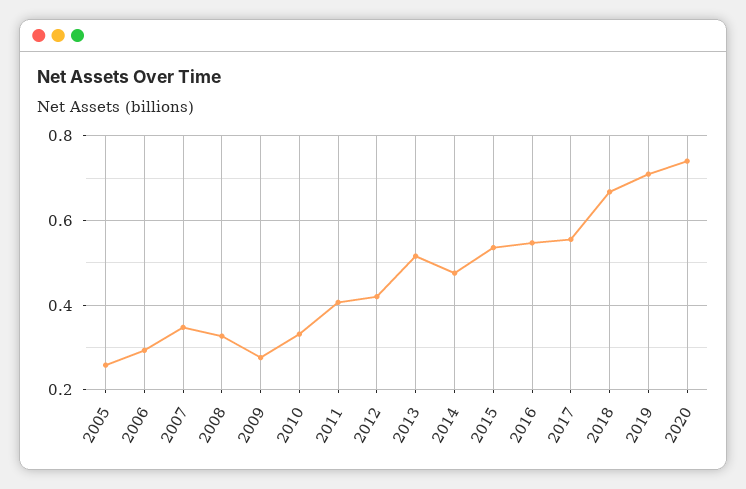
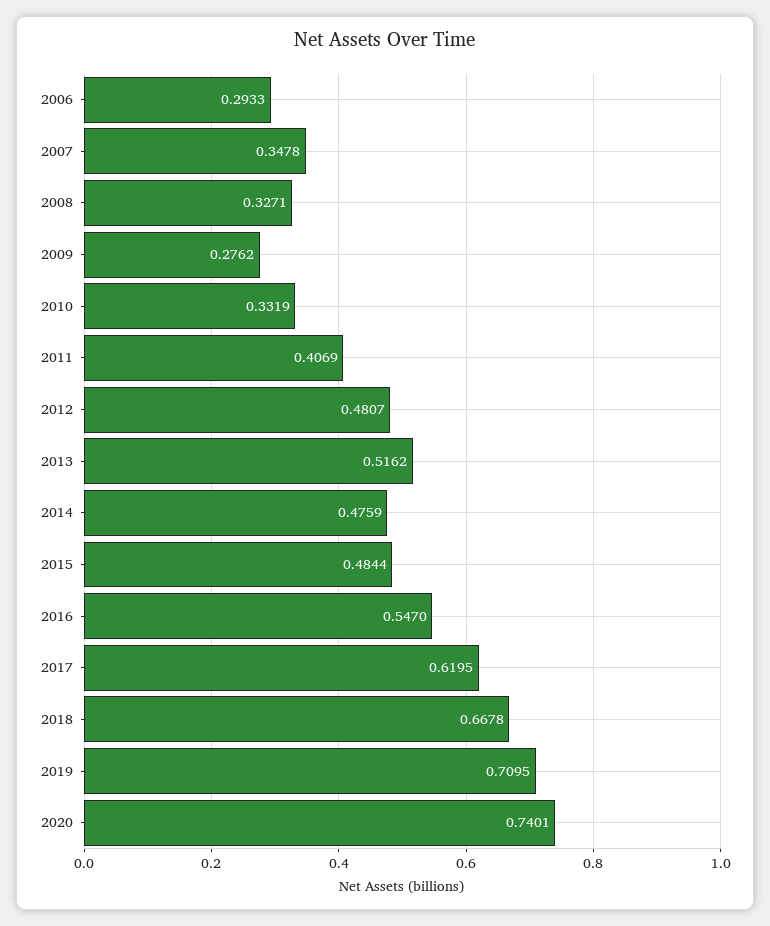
  {
-   "2005": 0.26,
    "2006": 0.2933,
    "2007": 0.3478,
    "2008": 0.3271,
    "2009": 0.2762,
    "2010": 0.3319,
    "2011": 0.4069,
-   "2012": 0.42,
+   "2012": 0.4807,
    "2013": 0.5162,
    "2014": 0.4759,
-   "2015": 0.54,
+   "2015": 0.4844,
    "2016": 0.547,
-   "2017": 0.56,
+   "2017": 0.6195,
    "2018": 0.6678,
    "2019": 0.7095,
    "2020": 0.7401
  }

